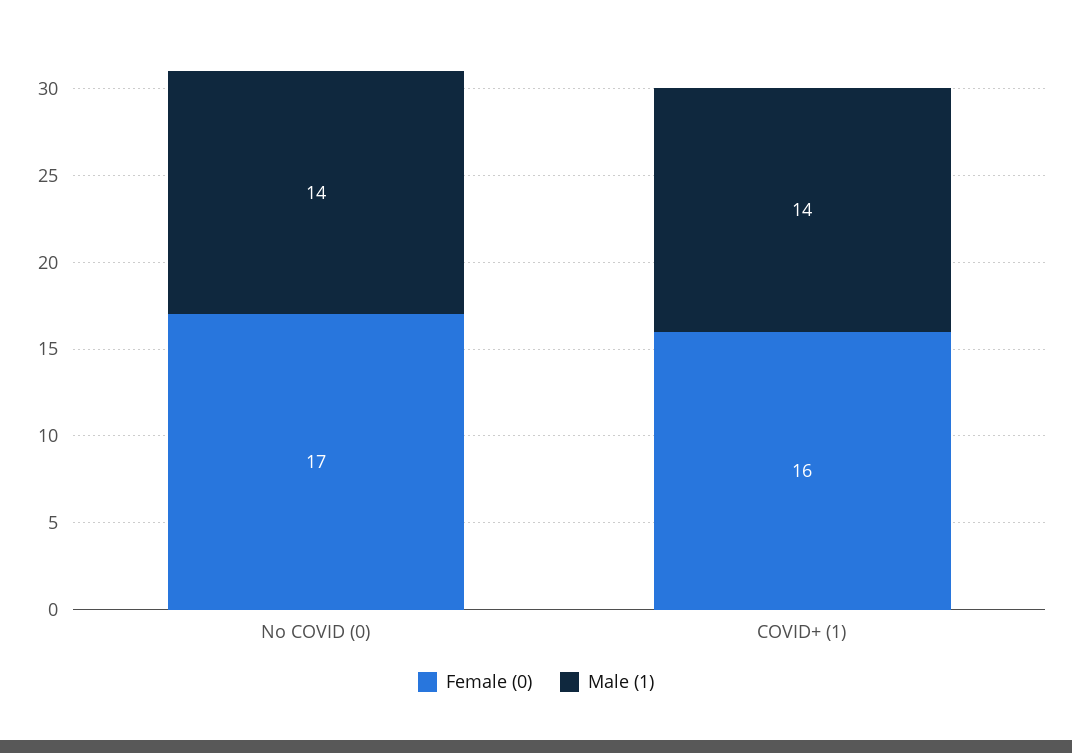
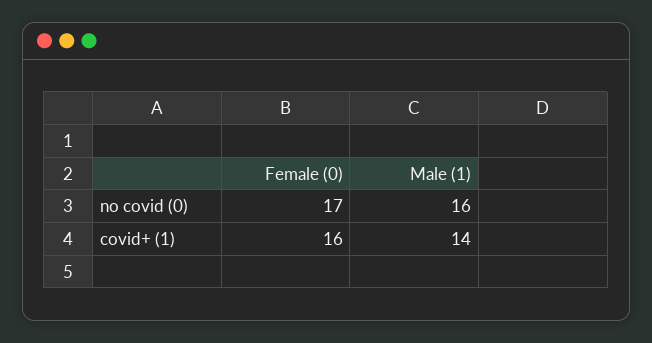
  {
    "Female (0)": {
      "No COVID (0)": 17,
      "COVID+ (1)": 16
    },
    "Male (1)": {
-     "No COVID (0)": 14,
+     "No COVID (0)": 16,
      "COVID+ (1)": 14
    }
  }

